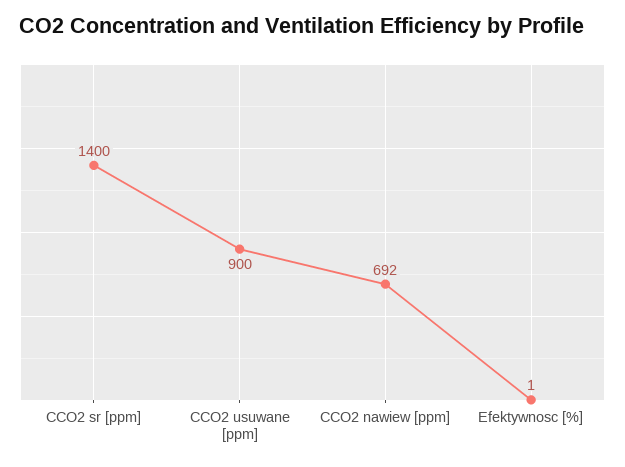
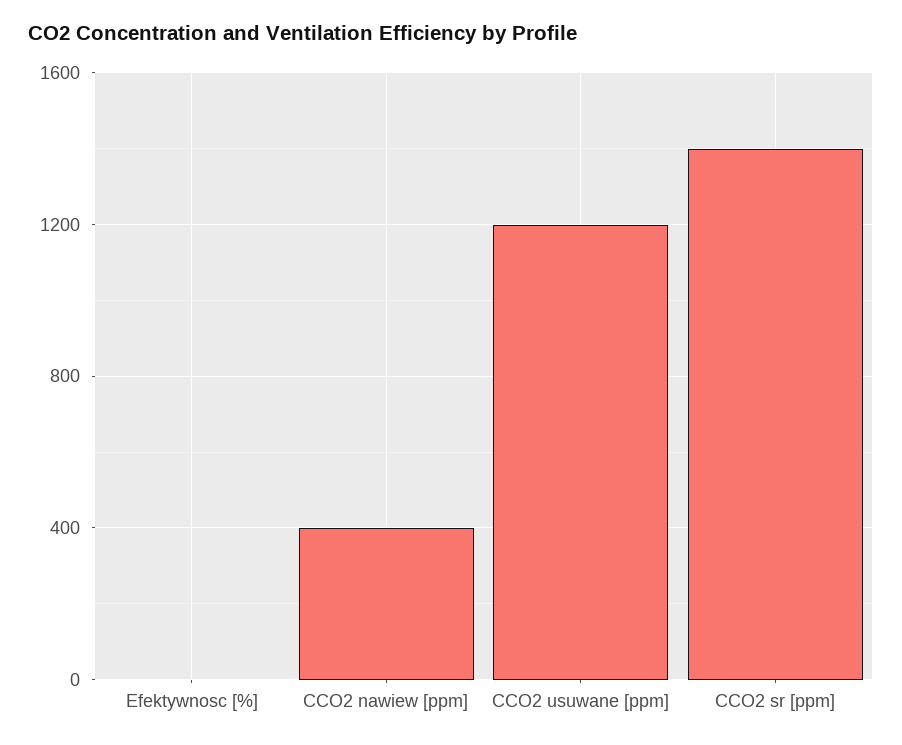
  {
    "CCO2 sr [ppm]": 1400,
-   "CCO2 usuwane [ppm]": 900,
+   "CCO2 usuwane [ppm]": 1200,
-   "CCO2 nawiew [ppm]": 692,
+   "CCO2 nawiew [ppm]": 400,
    "Efektywnosc [%]": 1
  }

